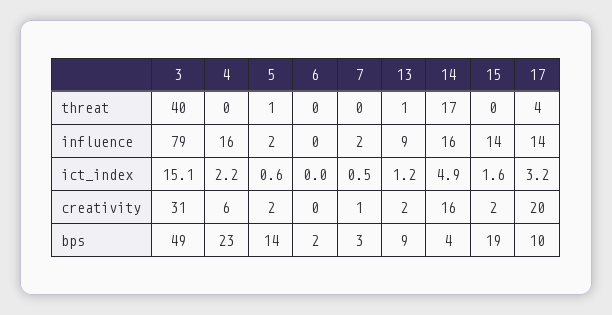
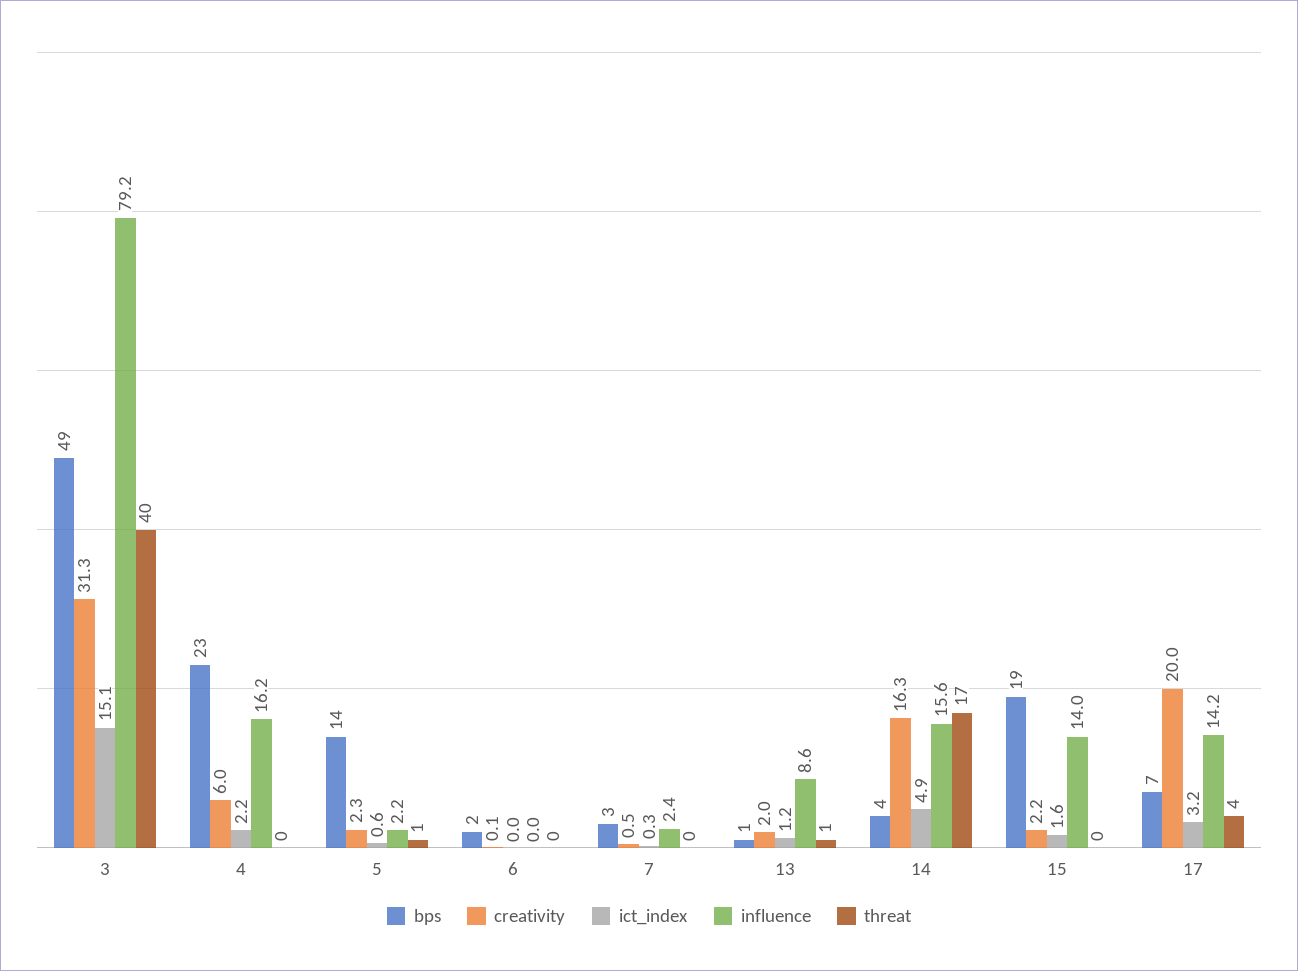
  {
    "threat": {
      "3": 40,
      "4": 0,
      "5": 1,
      "6": 0,
      "7": 0,
      "13": 1,
      "14": 17,
      "15": 0,
      "17": 4
    },
    "influence": {
      "3": 79.2,
      "4": 16.2,
      "5": 2.2,
      "6": 0,
      "7": 2.4,
      "13": 8.6,
      "14": 15.6,
      "15": 14,
      "17": 14.2
    },
    "ict_index": {
      "3": 15.1,
      "4": 2.2,
      "5": 0.6,
      "6": 0,
-     "7": 0.5,
+     "7": 0.3,
      "13": 1.2,
      "14": 4.9,
      "15": 1.6,
      "17": 3.2
    },
    "creativity": {
      "3": 31.3,
      "4": 6,
      "5": 2.3,
      "6": 0.1,
      "7": 0.5,
      "13": 2,
      "14": 16.3,
      "15": 2.2,
      "17": 20
    },
    "bps": {
      "3": 49,
      "4": 23,
      "5": 14,
      "6": 2,
      "7": 3,
-     "13": 9,
+     "13": 1,
      "14": 4,
      "15": 19,
-     "17": 10
+     "17": 7
    }
  }

